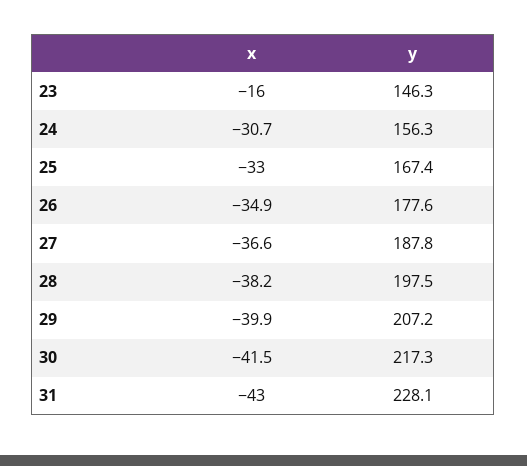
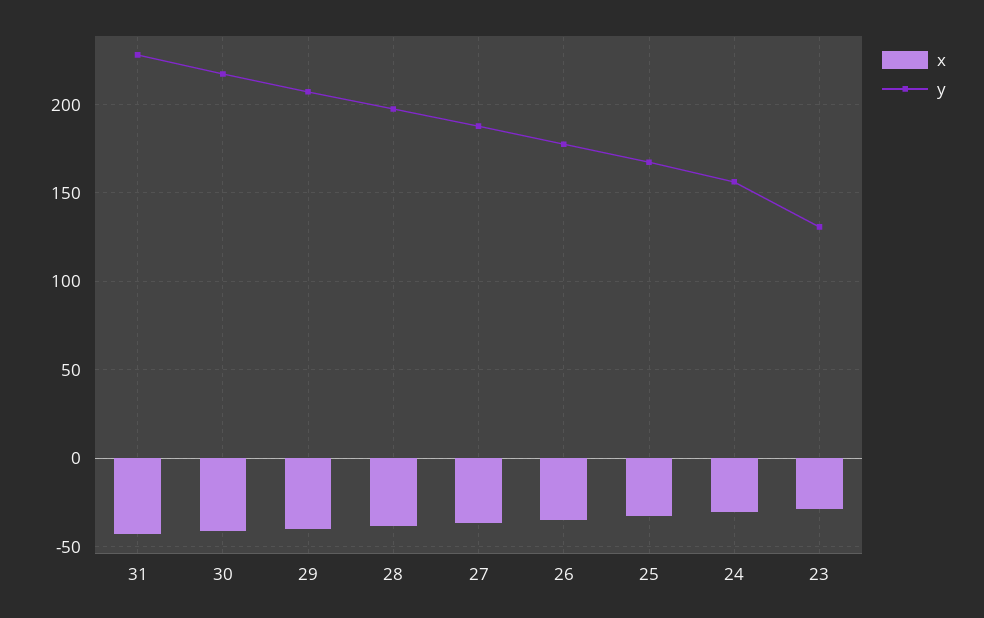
  {
    "x": {
-     "23": -16,
+     "23": -30,
      "24": -30.7,
      "25": -33,
      "26": -34.9,
      "27": -36.6,
      "28": -38.2,
      "29": -39.9,
      "30": -41.5,
      "31": -43
    },
    "y": {
-     "23": 146.3,
+     "23": 130,
      "24": 156.3,
      "25": 167.4,
      "26": 177.6,
      "27": 187.8,
      "28": 197.5,
      "29": 207.2,
      "30": 217.3,
      "31": 228.1
    }
  }

